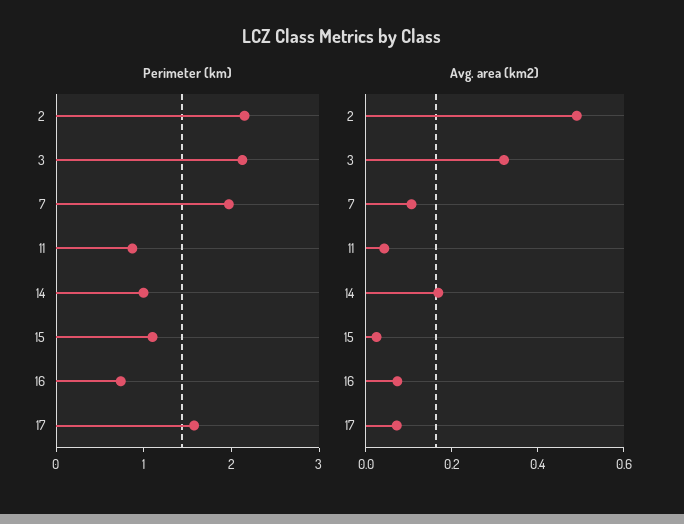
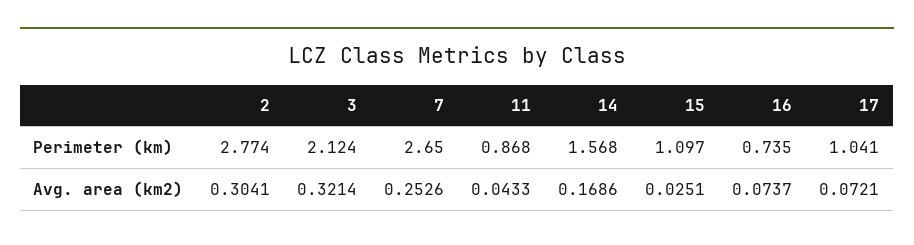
  {
    "Perimeter (km)": {
-     "2": 2.2,
+     "2": 2.774,
      "3": 2.124,
-     "7": 2,
+     "7": 2.65,
      "11": 0.868,
-     "14": 1,
+     "14": 1.568,
      "15": 1.097,
      "16": 0.735,
-     "17": 1.6
+     "17": 1.041
    },
    "Avg. area (km2)": {
-     "2": 0.5,
+     "2": 0.3041,
      "3": 0.3214,
-     "7": 0.1,
+     "7": 0.2526,
      "11": 0.0433,
      "14": 0.1686,
      "15": 0.0251,
      "16": 0.0737,
      "17": 0.0721
    }
  }

